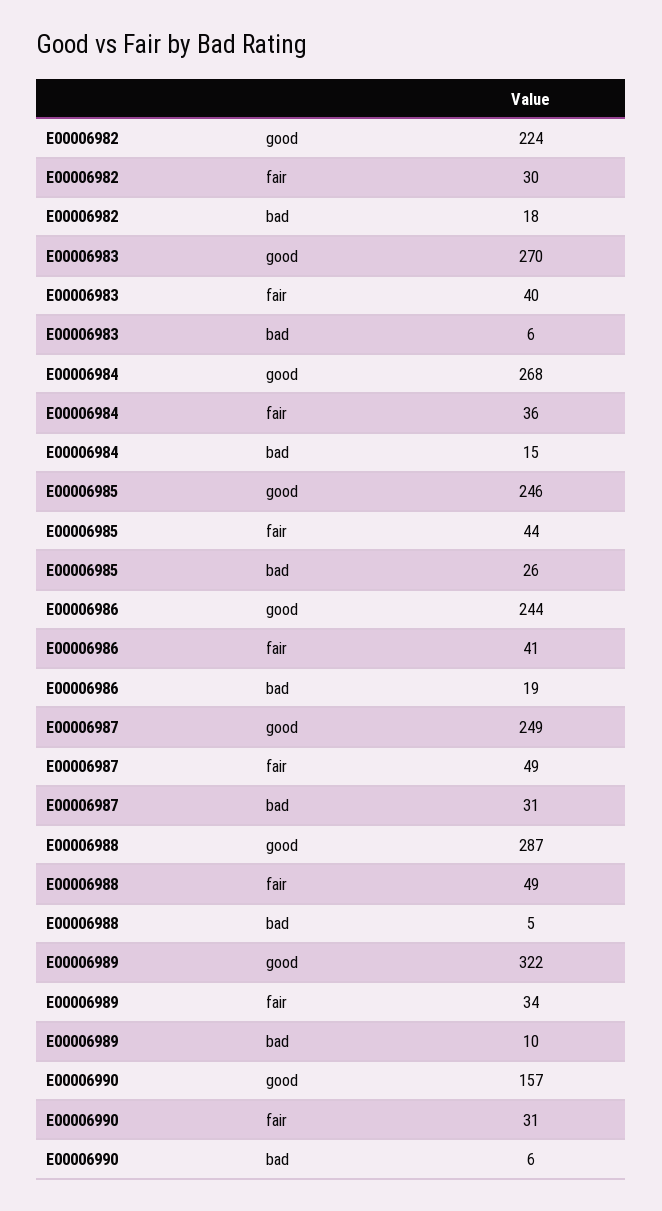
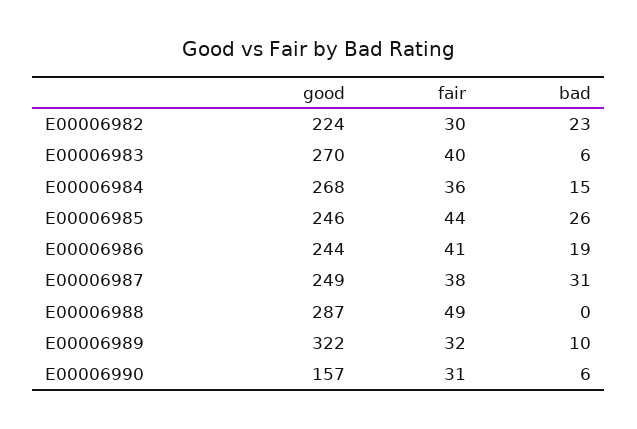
  {
    "E00006982": {
      "good": 224,
      "fair": 30,
-     "bad": 18
+     "bad": 23
    },
    "E00006983": {
      "good": 270,
      "fair": 40,
      "bad": 6
    },
    "E00006984": {
      "good": 268,
      "fair": 36,
      "bad": 15
    },
    "E00006985": {
      "good": 246,
      "fair": 44,
      "bad": 26
    },
    "E00006986": {
      "good": 244,
      "fair": 41,
      "bad": 19
    },
    "E00006987": {
      "good": 249,
-     "fair": 49,
+     "fair": 38,
      "bad": 31
    },
    "E00006988": {
      "good": 287,
      "fair": 49,
-     "bad": 5
+     "bad": 0
    },
    "E00006989": {
      "good": 322,
-     "fair": 34,
+     "fair": 32,
      "bad": 10
    },
    "E00006990": {
      "good": 157,
      "fair": 31,
      "bad": 6
    }
  }

